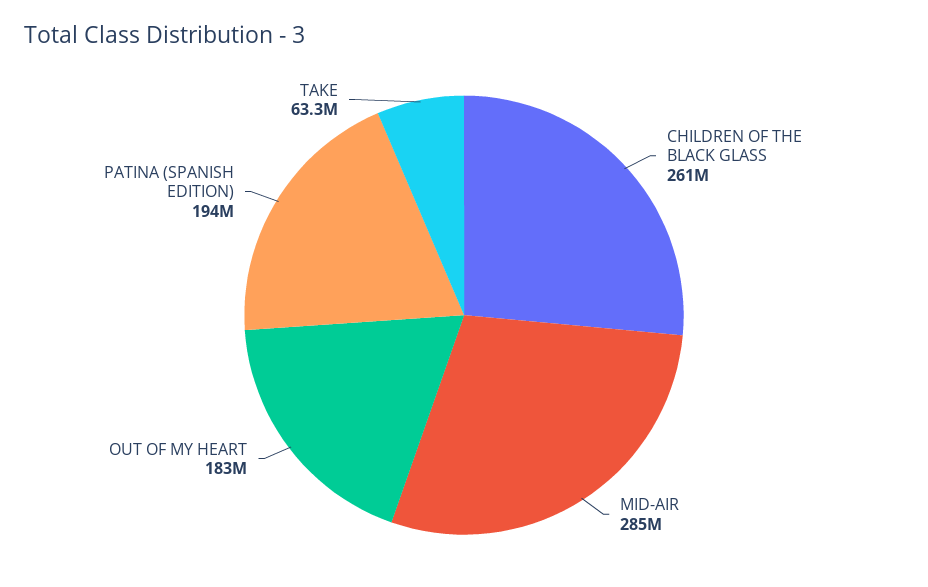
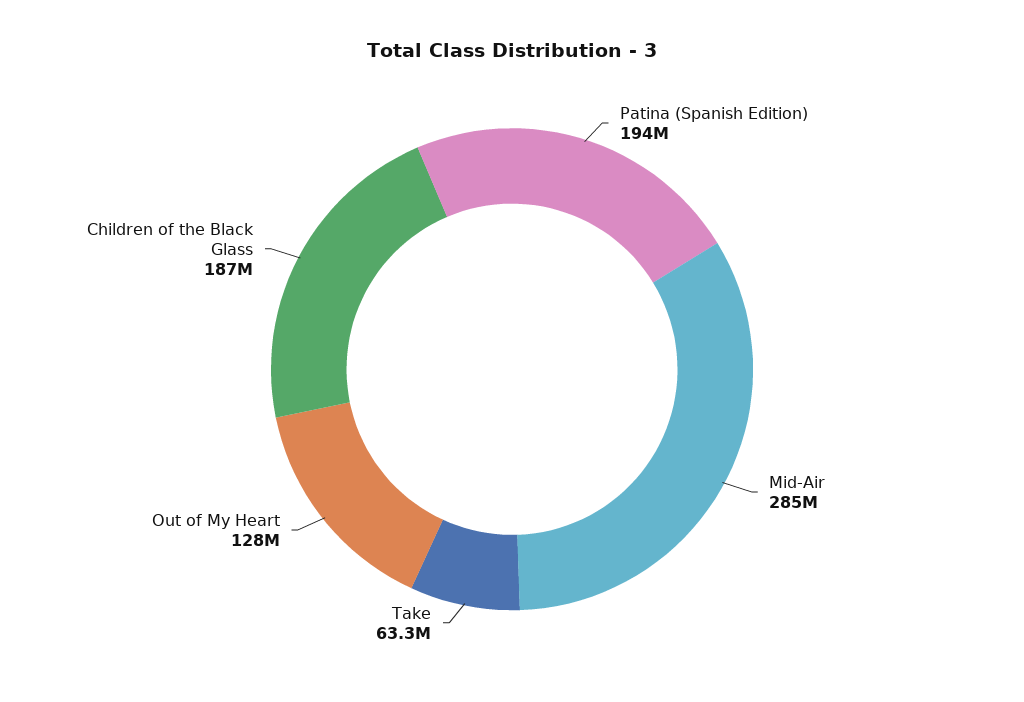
  {
-   "CHILDREN OF THE BLACK GLASS": 261000000,
+   "CHILDREN OF THE BLACK GLASS": 187000000,
    "MID-AIR": 285000000,
-   "OUT OF MY HEART": 183000000,
+   "OUT OF MY HEART": 128000000,
    "PATINA (SPANISH EDITION)": 194000000,
    "TAKE": 63300000
  }

